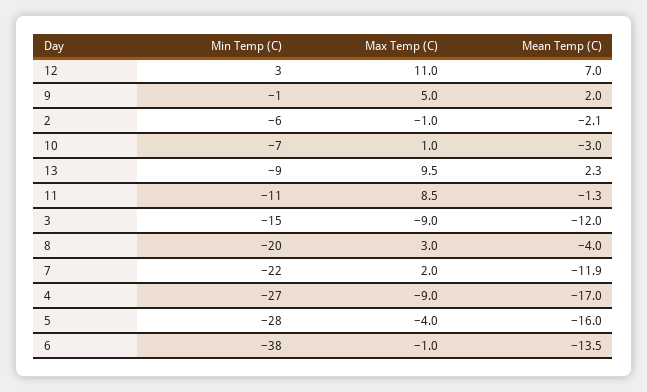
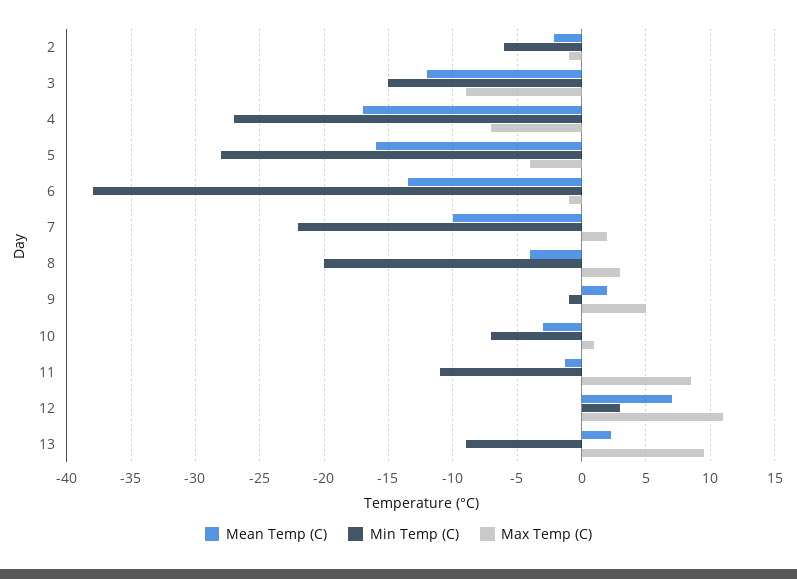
  {
    "Min Temp (C)": {
      "12": 3,
      "9": -1,
      "2": -6,
      "10": -7,
      "13": -9,
      "11": -11,
      "3": -15,
      "8": -20,
      "7": -22,
      "4": -27,
      "5": -28,
      "6": -38
    },
    "Max Temp (C)": {
      "12": 11,
      "9": 5,
      "2": -1,
      "10": 1,
      "13": 9.5,
      "11": 8.5,
      "3": -9,
      "8": 3,
      "7": 2,
-     "4": -9,
+     "4": -7,
      "5": -4,
      "6": -1
    },
    "Mean Temp (C)": {
      "12": 7,
      "9": 2,
      "2": -2.1,
      "10": -3,
      "13": 2.3,
      "11": -1.3,
      "3": -12,
      "8": -4,
-     "7": -11.9,
+     "7": -10,
      "4": -17,
      "5": -16,
      "6": -13.5
    }
  }

